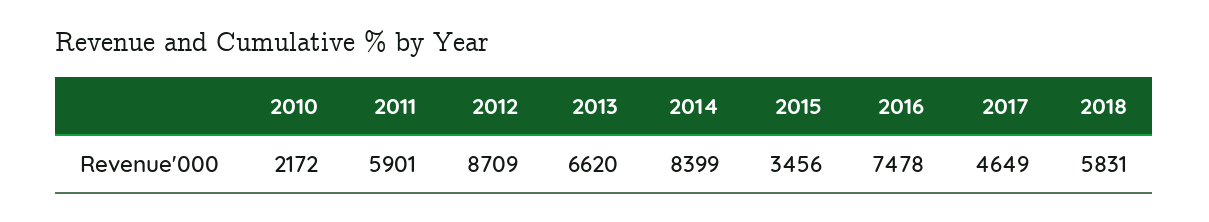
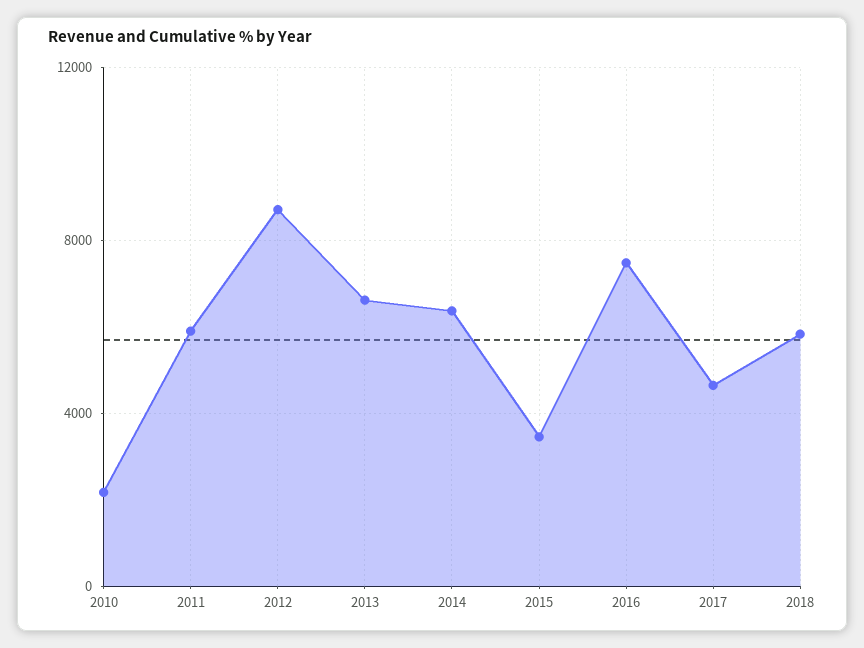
  {
    "2010": 2172,
    "2011": 5901,
    "2012": 8709,
    "2013": 6620,
-   "2014": 8399,
+   "2014": 6500,
    "2015": 3456,
    "2016": 7478,
    "2017": 4649,
    "2018": 5831
  }

